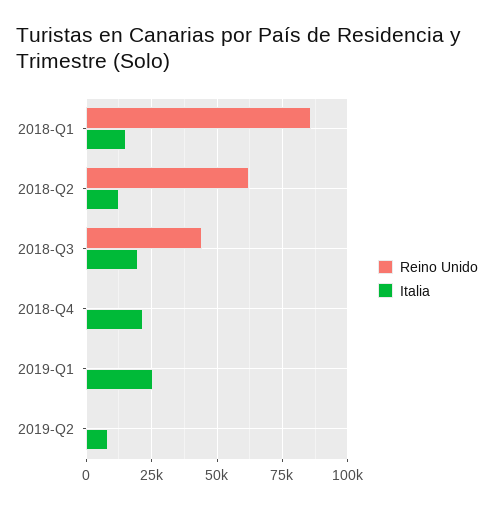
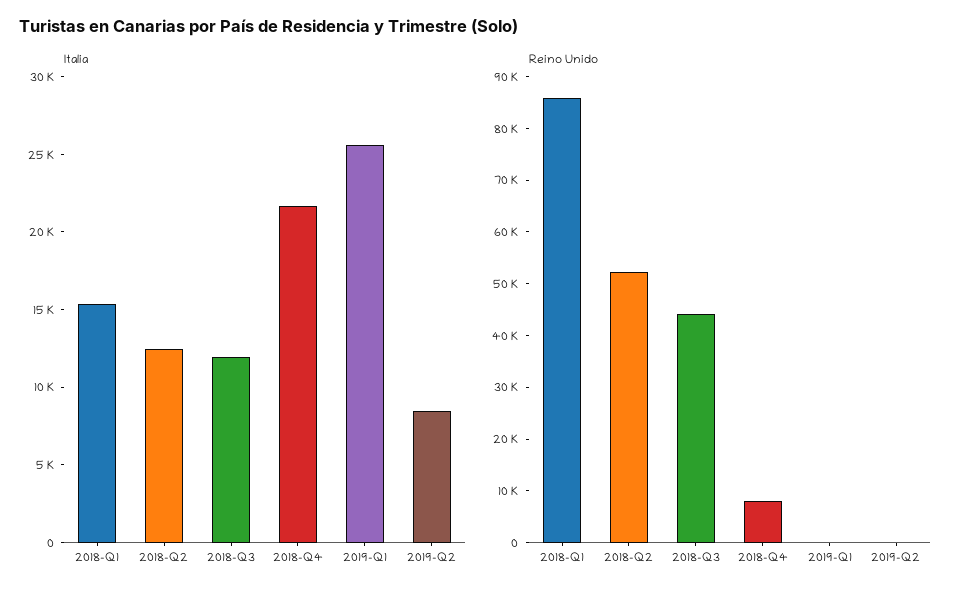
  {
    "Reino Unido": {
      "2018-Q1": 86000,
-     "2018-Q2": 62500,
+     "2018-Q2": 52000,
      "2018-Q3": 44000,
-     "2018-Q4": 0,
+     "2018-Q4": 8000,
      "2019-Q1": 0,
      "2019-Q2": 0
    },
    "Italia": {
      "2018-Q1": 15000,
      "2018-Q2": 12000,
-     "2018-Q3": 20000,
+     "2018-Q3": 12000,
      "2018-Q4": 22000,
      "2019-Q1": 26000,
      "2019-Q2": 8000
    }
  }

